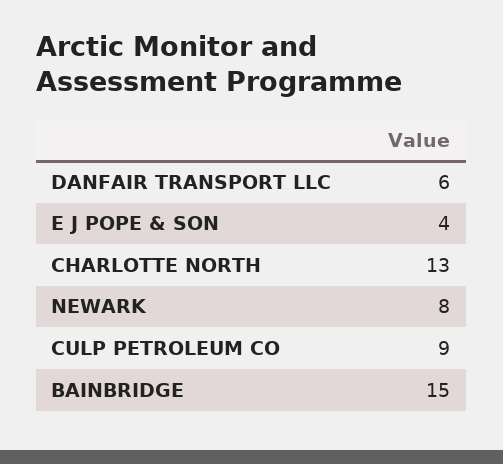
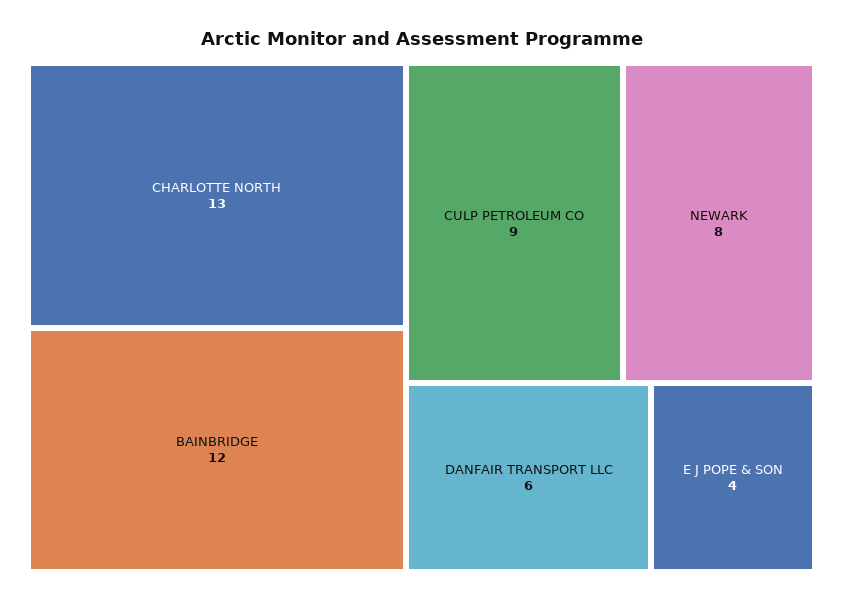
  {
    "DANFAIR TRANSPORT LLC": 6,
    "E J POPE & SON": 4,
    "CHARLOTTE NORTH": 13,
    "NEWARK": 8,
    "CULP PETROLEUM CO": 9,
-   "BAINBRIDGE": 15
+   "BAINBRIDGE": 12
  }

